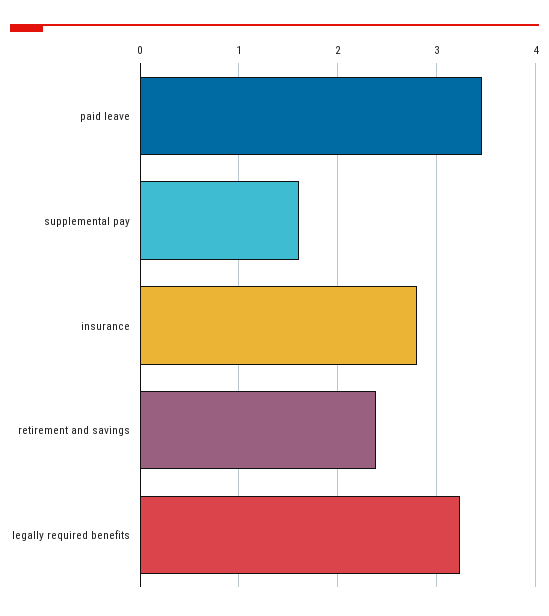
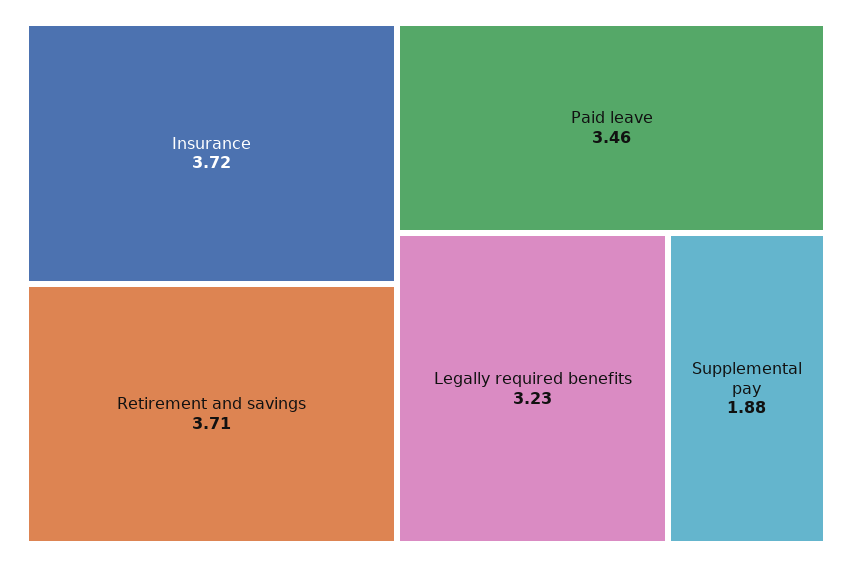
  {
    "paid leave": 3.46,
-   "supplemental pay": 1.6,
+   "supplemental pay": 1.88,
-   "insurance": 2.8,
+   "insurance": 3.72,
-   "retirement and savings": 2.4,
+   "retirement and savings": 3.71,
    "legally required benefits": 3.23
  }

